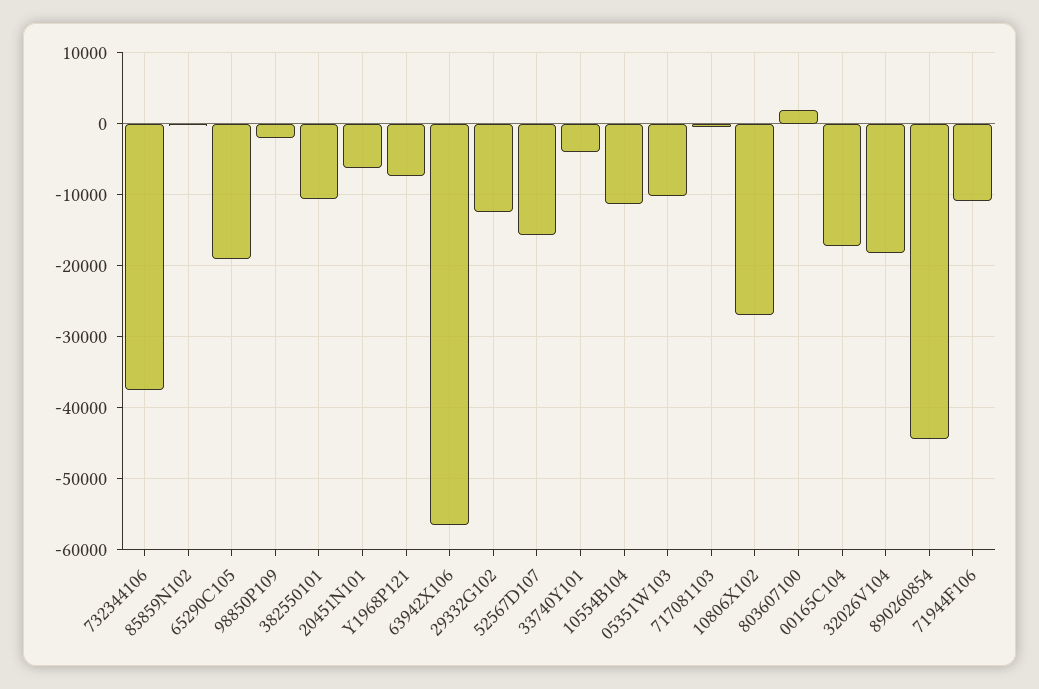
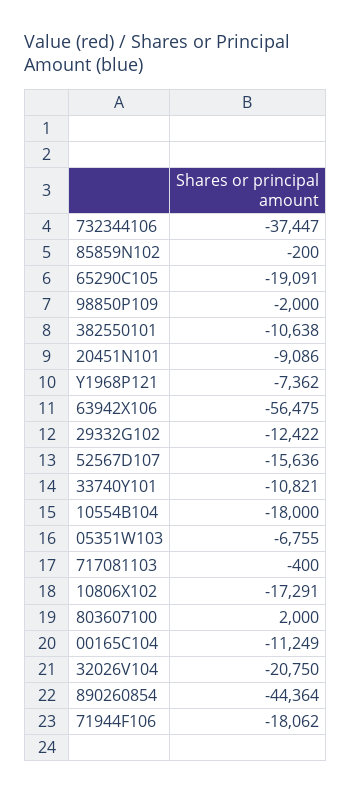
  {
    "732344106": -37447,
    "85859N102": -200,
    "65290C105": -19091,
    "98850P109": -2000,
    "382550101": -10638,
-   "20451N101": -6000,
+   "20451N101": -9086,
    "Y1968P121": -7362,
    "63942X106": -56475,
    "29332G102": -12422,
    "52567D107": -15636,
-   "33740Y101": -4000,
+   "33740Y101": -10821,
-   "10554B104": -11000,
+   "10554B104": -18000,
-   "05351W103": -10000,
+   "05351W103": -6755,
    "717081103": -400,
-   "10806X102": -27000,
+   "10806X102": -17291,
    "803607100": 2000,
-   "00165C104": -17000,
+   "00165C104": -11249,
-   "32026V104": -18000,
+   "32026V104": -20750,
    "890260854": -44364,
-   "71944F106": -11000
+   "71944F106": -18062
  }

